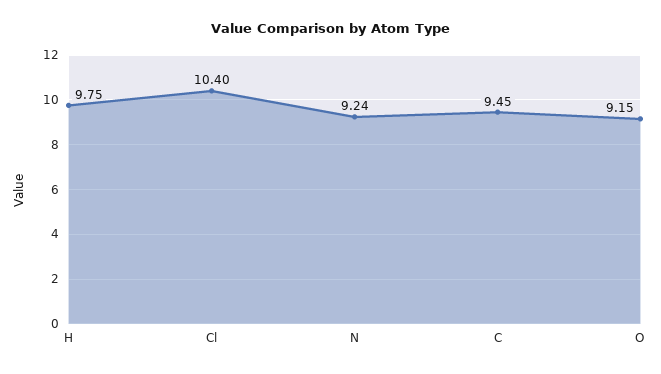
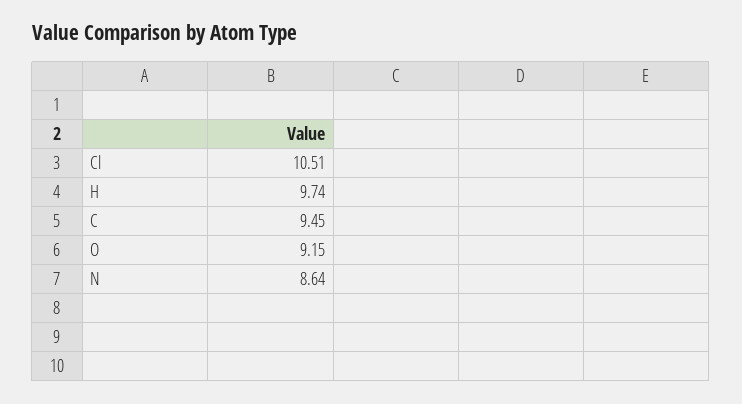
  {
-   "H": 9.75,
+   "H": 9.74,
-   "Cl": 10.4,
+   "Cl": 10.51,
-   "N": 9.24,
+   "N": 8.64,
    "C": 9.45,
    "O": 9.15
  }

